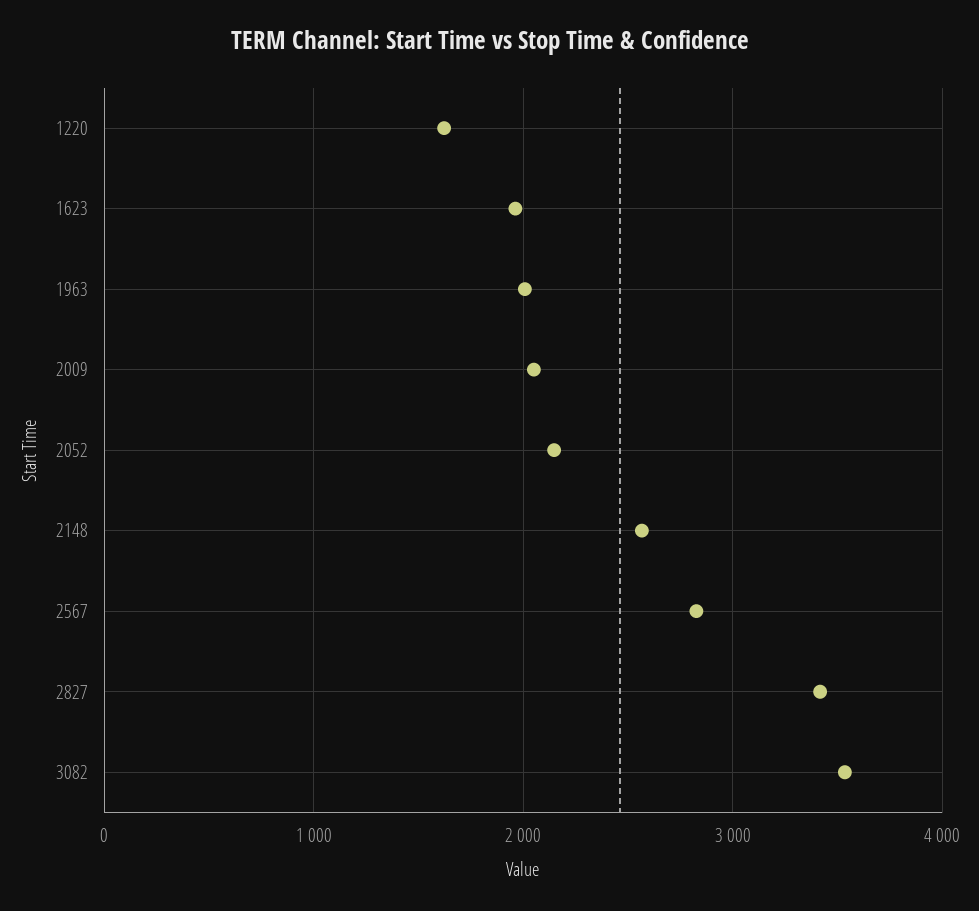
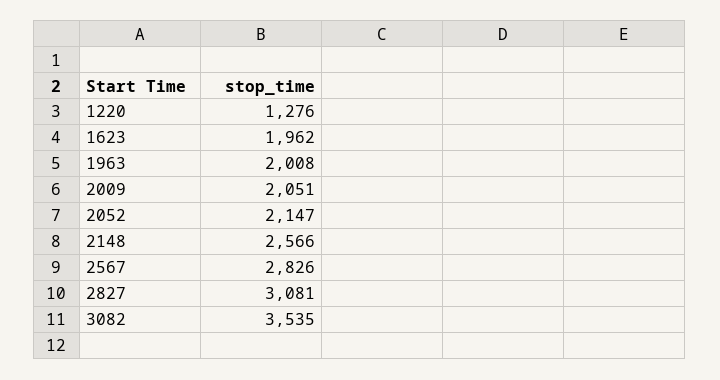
  {
-   "1220": 1600,
+   "1220": 1276,
    "1623": 1962,
    "1963": 2008,
    "2009": 2051,
    "2052": 2147,
    "2148": 2566,
    "2567": 2826,
-   "2827": 3400,
+   "2827": 3081,
    "3082": 3535
  }

